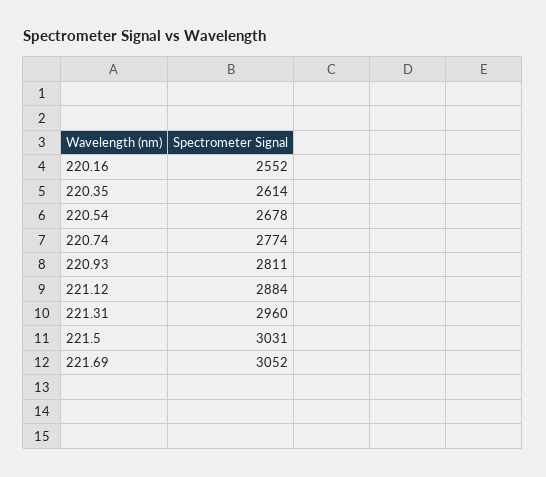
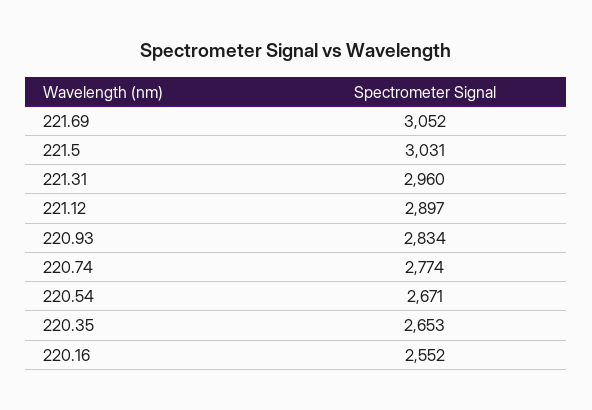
  {
    "220.16": 2552,
-   "220.35": 2614,
+   "220.35": 2653,
-   "220.54": 2678,
+   "220.54": 2671,
    "220.74": 2774,
-   "220.93": 2811,
+   "220.93": 2834,
-   "221.12": 2884,
+   "221.12": 2897,
    "221.31": 2960,
    "221.5": 3031,
    "221.69": 3052
  }

